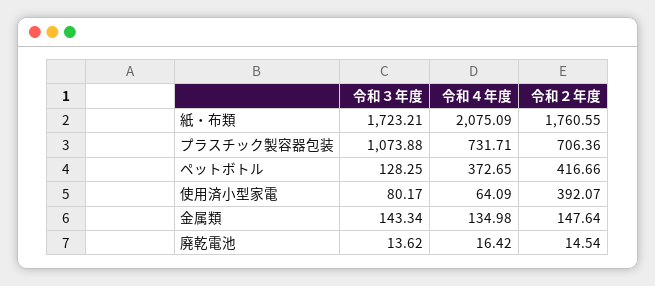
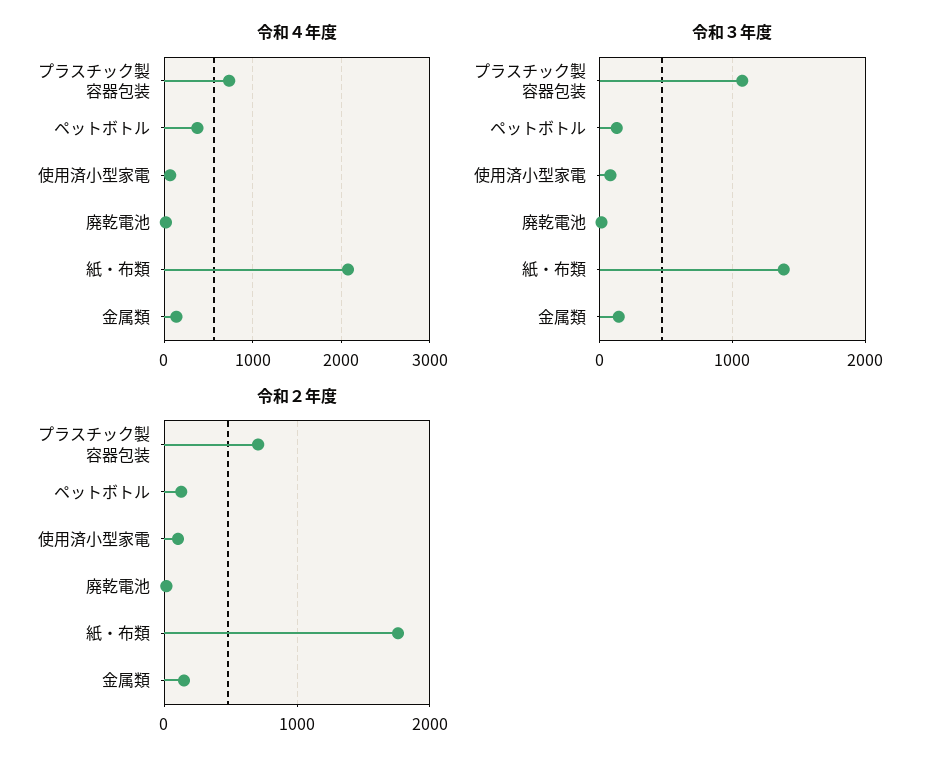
  {
    "令和３年度": {
-     "紙・布類": 1723.21,
+     "紙・布類": 1400,
      "プラスチック製容器包装": 1073.88,
      "ペットボトル": 128.25,
      "使用済小型家電": 80.17,
      "金属類": 143.34,
      "廃乾電池": 13.62
    },
    "令和４年度": {
      "紙・布類": 2075.09,
      "プラスチック製容器包装": 731.71,
      "ペットボトル": 372.65,
      "使用済小型家電": 64.09,
      "金属類": 134.98,
      "廃乾電池": 16.42
    },
    "令和２年度": {
      "紙・布類": 1760.55,
      "プラスチック製容器包装": 706.36,
-     "ペットボトル": 416.66,
+     "ペットボトル": 100,
-     "使用済小型家電": 392.07,
+     "使用済小型家電": 100,
      "金属類": 147.64,
      "廃乾電池": 14.54
    }
  }

